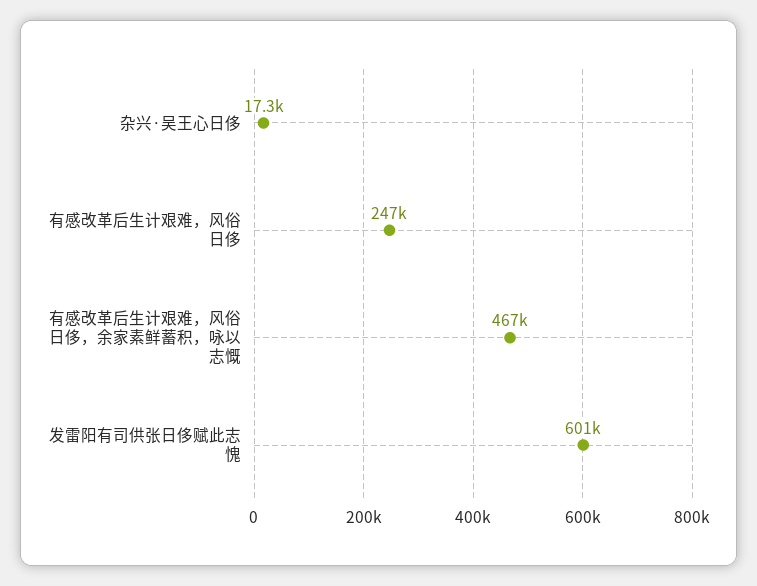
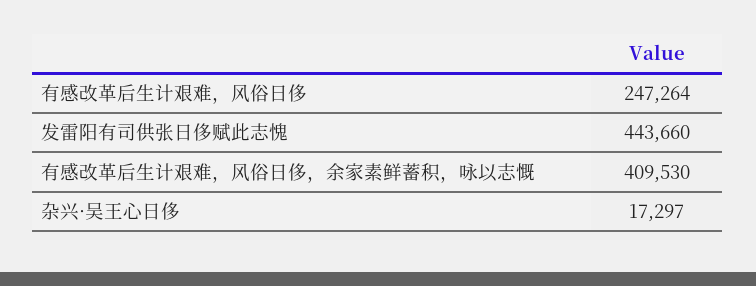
  {
    "杂兴·吴王心日侈": 17297,
    "有感改革后生计艰难，风俗日侈": 247264,
-   "有感改革后生计艰难，风俗日侈，余家素鲜蓄积，咏以志慨": 467000,
+   "有感改革后生计艰难，风俗日侈，余家素鲜蓄积，咏以志慨": 409530,
-   "发雷阳有司供张日侈赋此志愧": 601000
+   "发雷阳有司供张日侈赋此志愧": 443660
  }

